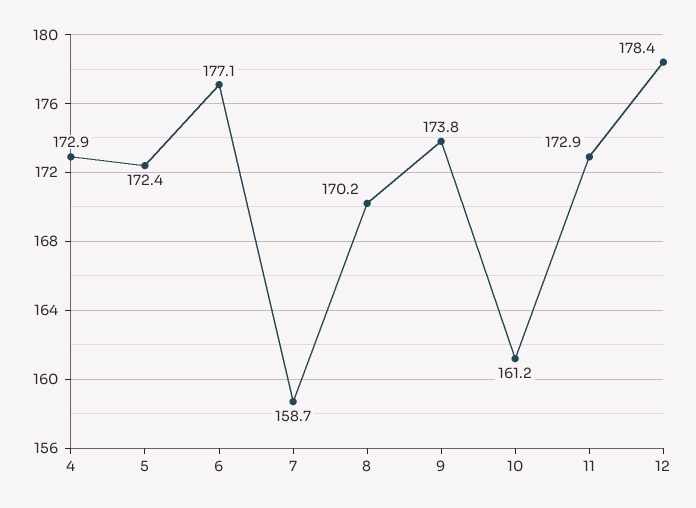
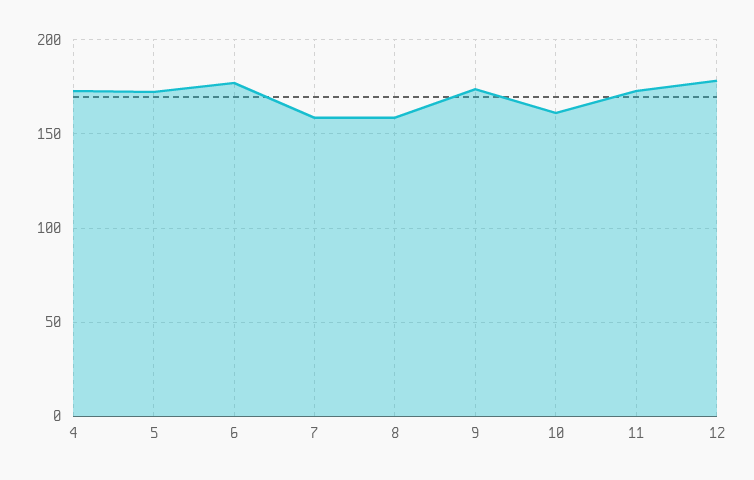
  {
    "4": 172.9,
    "5": 172.4,
    "6": 177.1,
    "7": 158.7,
-   "8": 170.2,
+   "8": 160,
    "9": 173.8,
    "10": 161.2,
    "11": 172.9,
    "12": 178.4
  }

